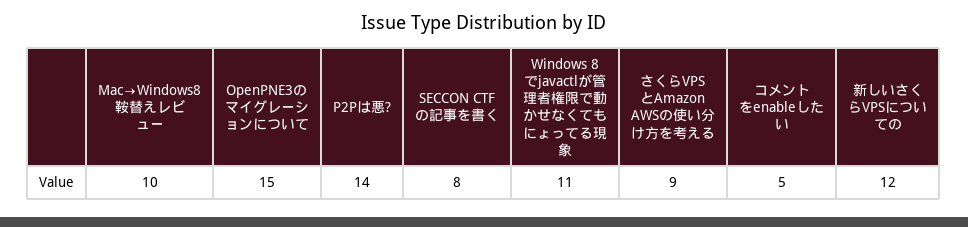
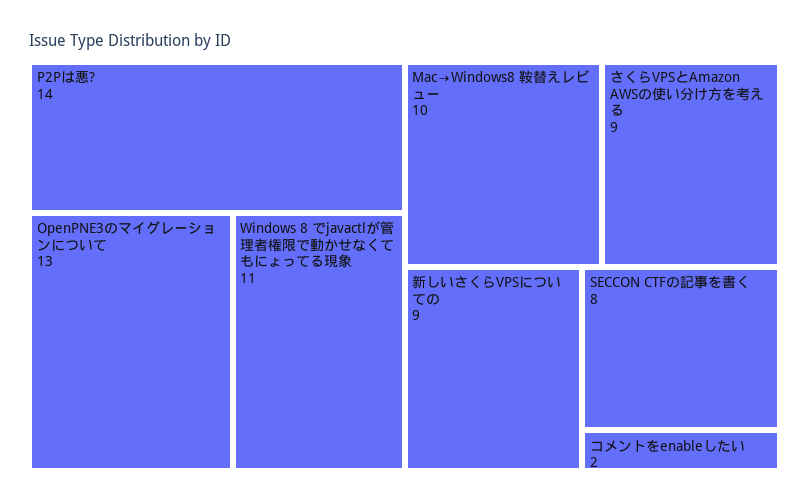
  {
    "Mac→Windows8 鞍替えレビュー": 10,
-   "OpenPNE3のマイグレーションについて": 15,
+   "OpenPNE3のマイグレーションについて": 13,
    "P2Pは悪?": 14,
    "SECCON CTFの記事を書く": 8,
    "Windows 8 でjavactlが管理者権限で動かせなくてもにょってる現象": 11,
    "さくらVPSとAmazon AWSの使い分け方を考える": 9,
-   "コメントをenableしたい": 5,
+   "コメントをenableしたい": 2,
-   "新しいさくらVPSについての": 12
+   "新しいさくらVPSについての": 9
  }

